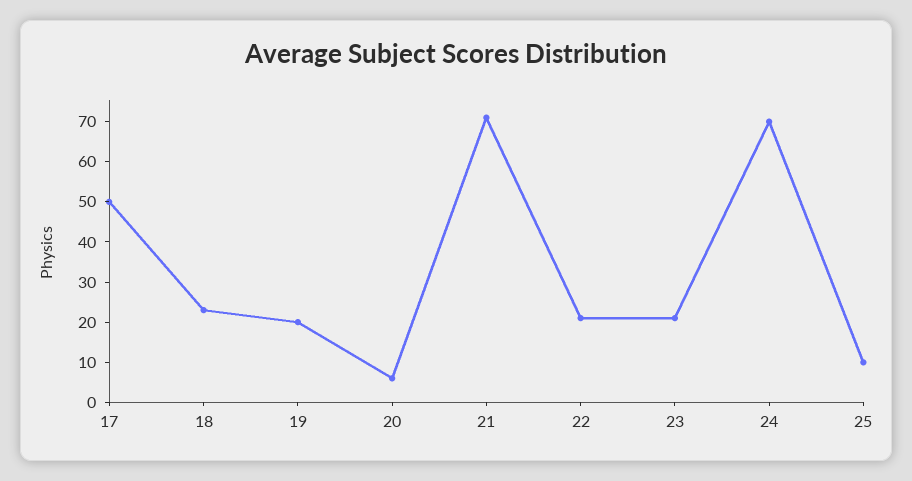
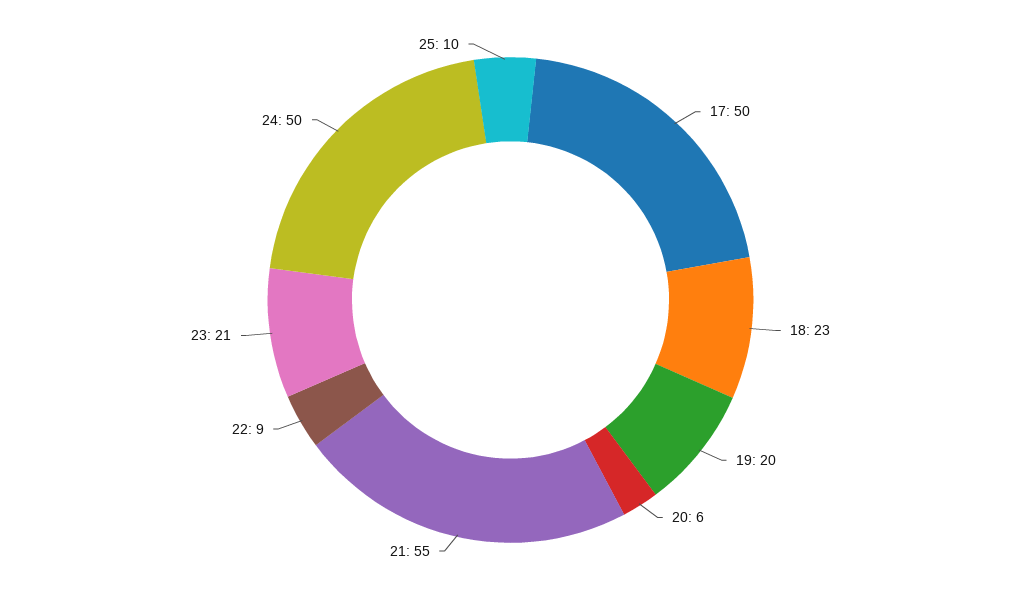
  {
    "17": 50,
    "18": 23,
    "19": 20,
    "20": 6,
-   "21": 70,
+   "21": 55,
-   "22": 20,
+   "22": 9,
    "23": 21,
-   "24": 70,
+   "24": 50,
    "25": 10
  }

